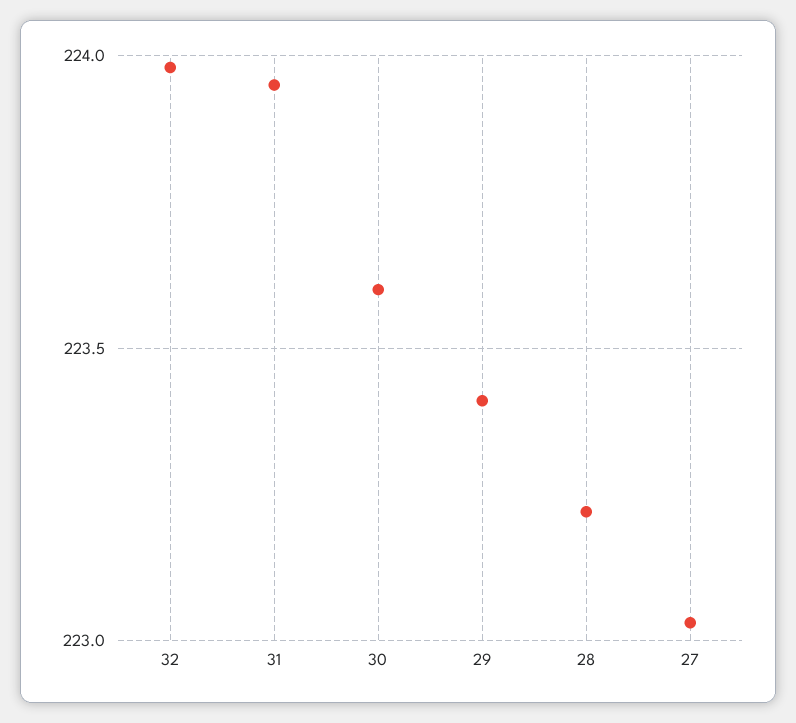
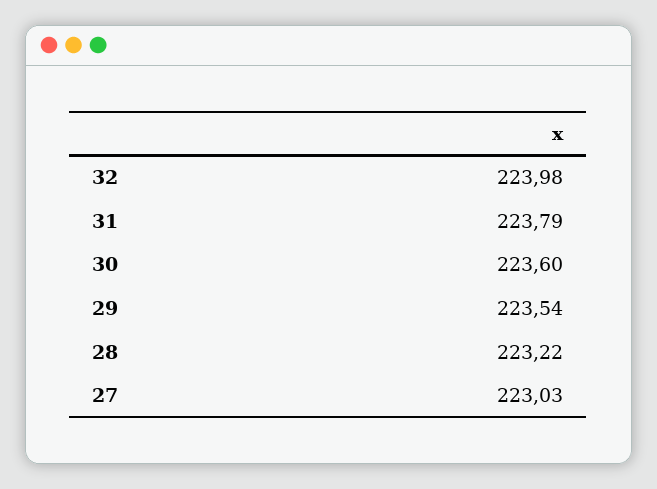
  {
    "32": 223.98,
-   "31": 223.95,
+   "31": 223.79,
    "30": 223.6,
-   "29": 223.4,
+   "29": 223.54,
    "28": 223.22,
    "27": 223.03
  }

